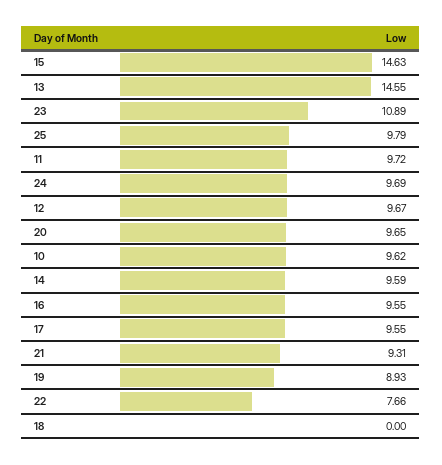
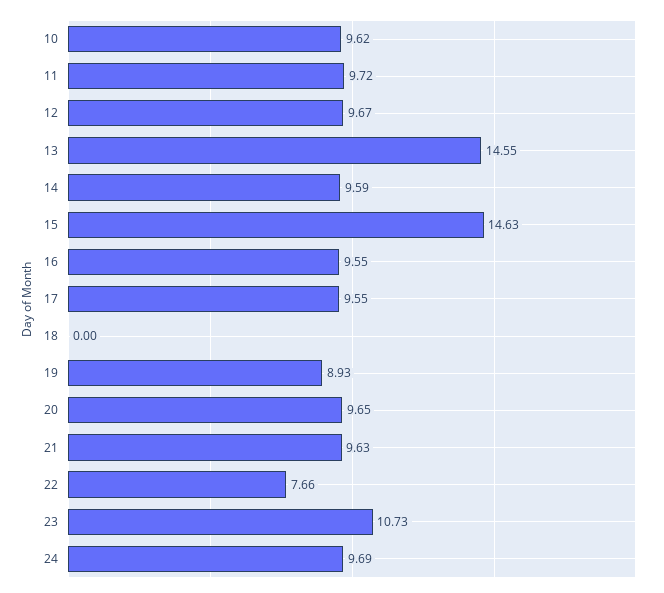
  {
    "15": 14.63,
    "13": 14.55,
-   "23": 10.89,
+   "23": 10.73,
-   "25": 9.79,
    "11": 9.72,
    "24": 9.69,
    "12": 9.67,
    "20": 9.65,
    "10": 9.62,
    "14": 9.59,
    "16": 9.55,
    "17": 9.55,
-   "21": 9.31,
+   "21": 9.63,
    "19": 8.93,
    "22": 7.66,
    "18": 0
  }

